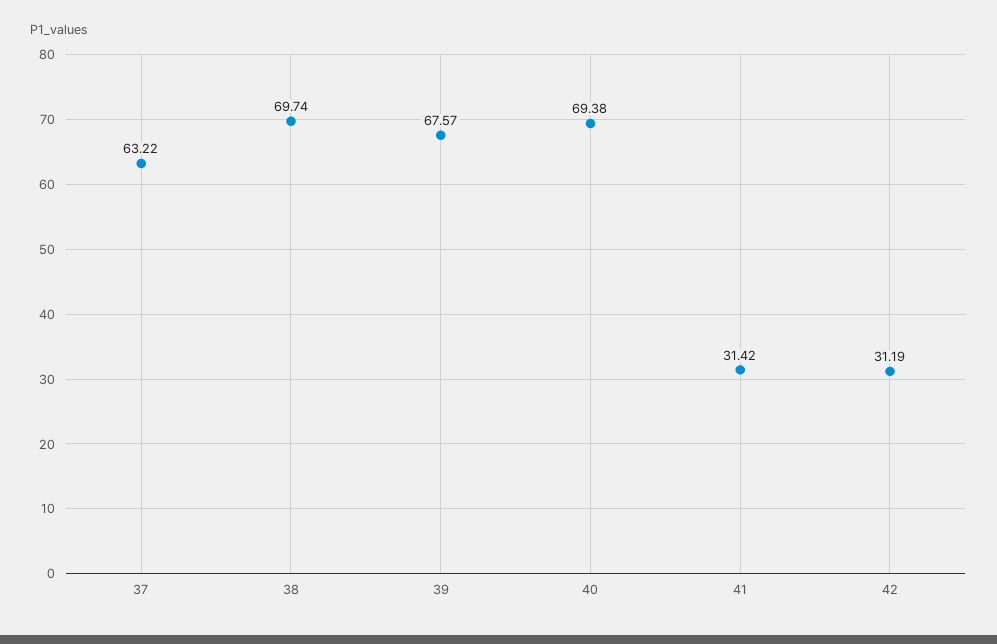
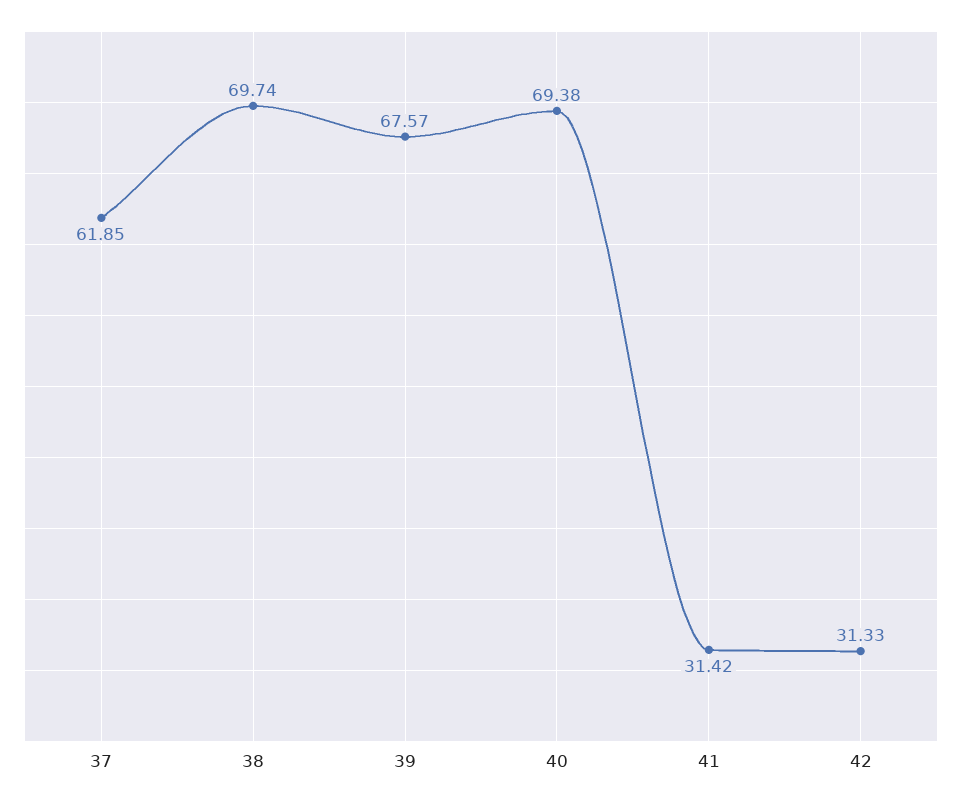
  {
-   "37": 63.22,
+   "37": 61.85,
    "38": 69.74,
    "39": 67.57,
    "40": 69.38,
    "41": 31.42,
-   "42": 31.19
+   "42": 31.33
  }

